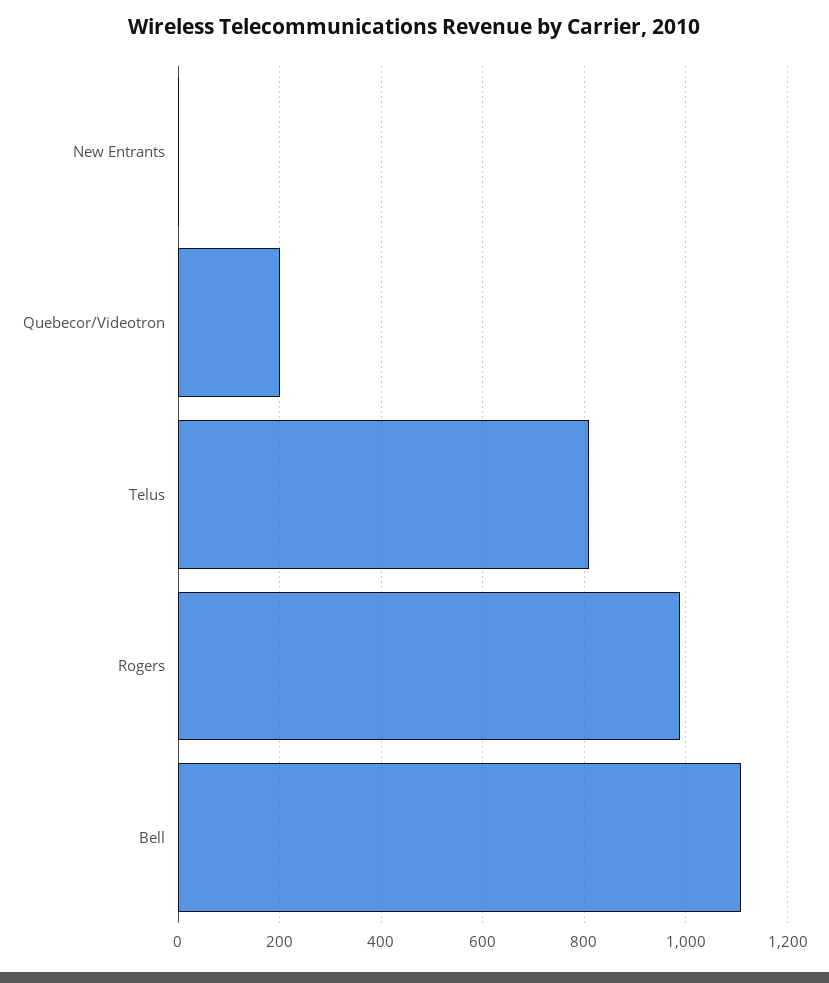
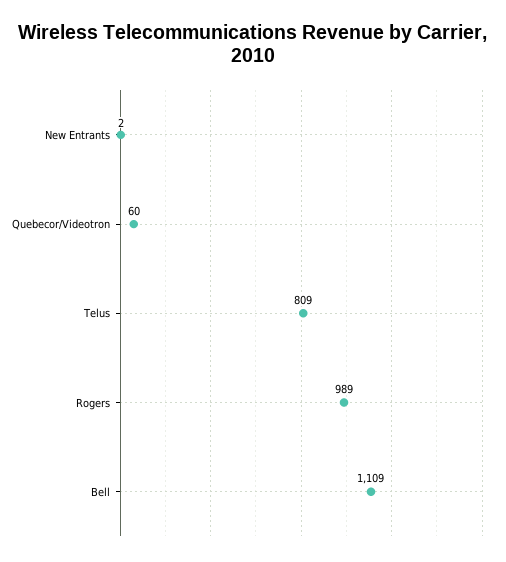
  {
    "New Entrants": 2,
-   "Quebecor/Videotron": 200,
+   "Quebecor/Videotron": 60,
    "Telus": 809,
    "Rogers": 989,
    "Bell": 1109
  }

